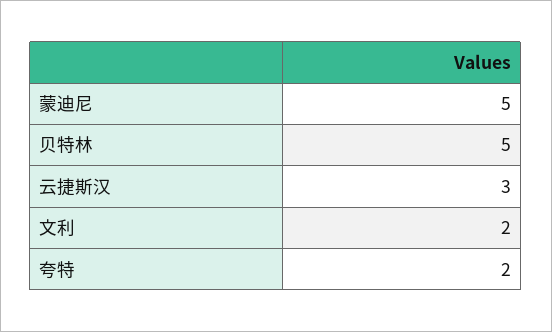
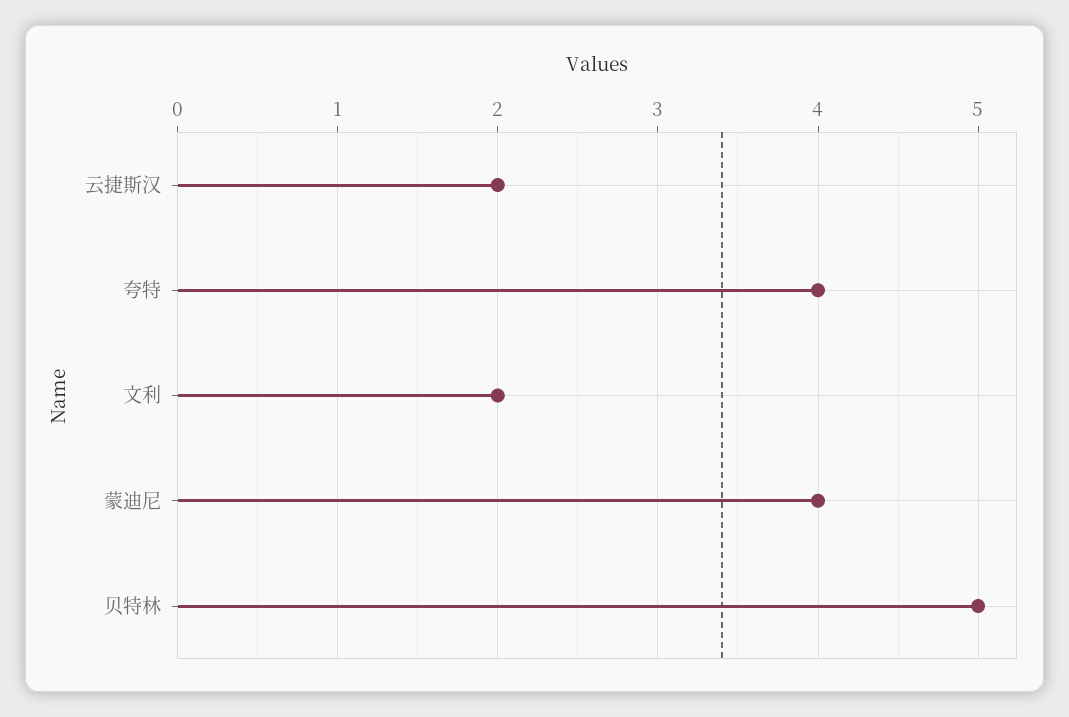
  {
-   "蒙迪尼": 5,
+   "蒙迪尼": 4,
    "贝特林": 5,
-   "云捷斯汉": 3,
+   "云捷斯汉": 2,
    "文利": 2,
-   "夸特": 2
+   "夸特": 4
  }

